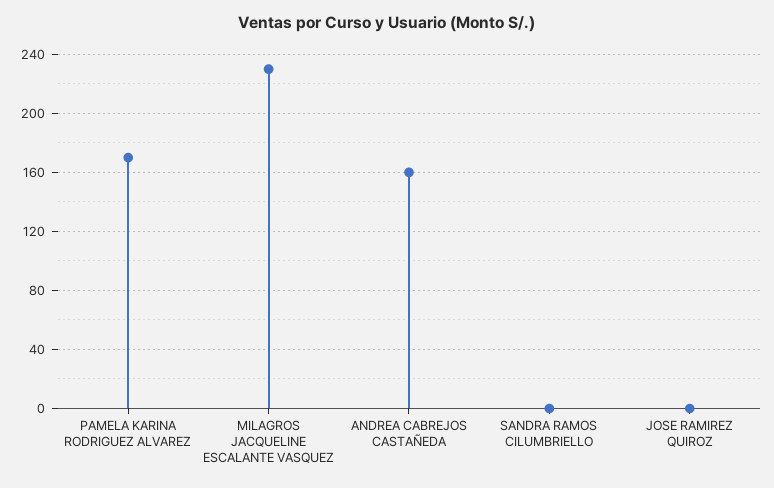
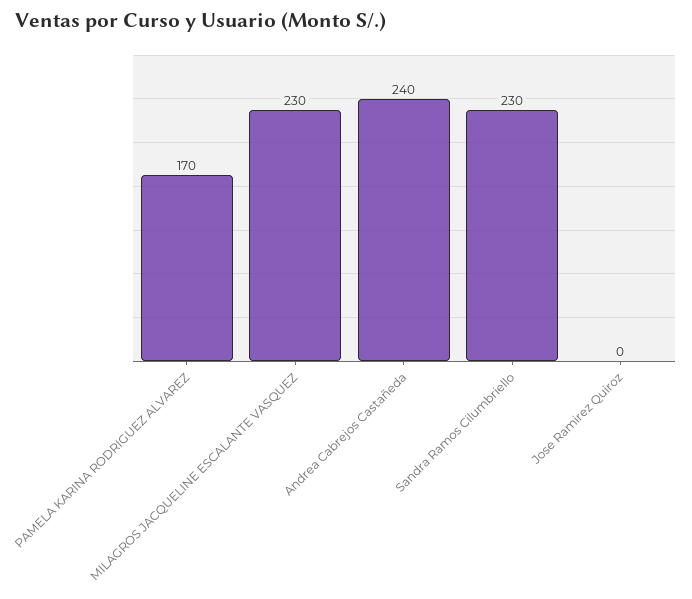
  {
    "PAMELA KARINA RODRIGUEZ ALVAREZ": 170,
    "MILAGROS JACQUELINE ESCALANTE VASQUEZ": 230,
-   "ANDREA CABREJOS CASTAÑEDA": 160,
+   "ANDREA CABREJOS CASTAÑEDA": 240,
-   "SANDRA RAMOS CILUMBRIELLO": 0,
+   "SANDRA RAMOS CILUMBRIELLO": 230,
    "JOSE RAMIREZ QUIROZ": 0
  }

